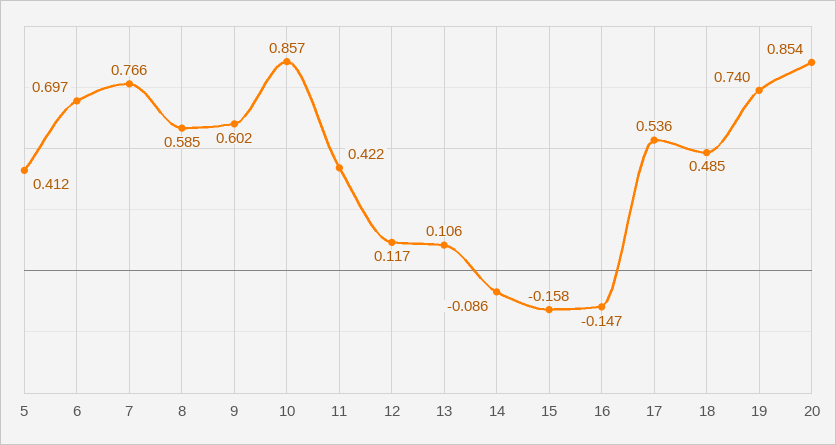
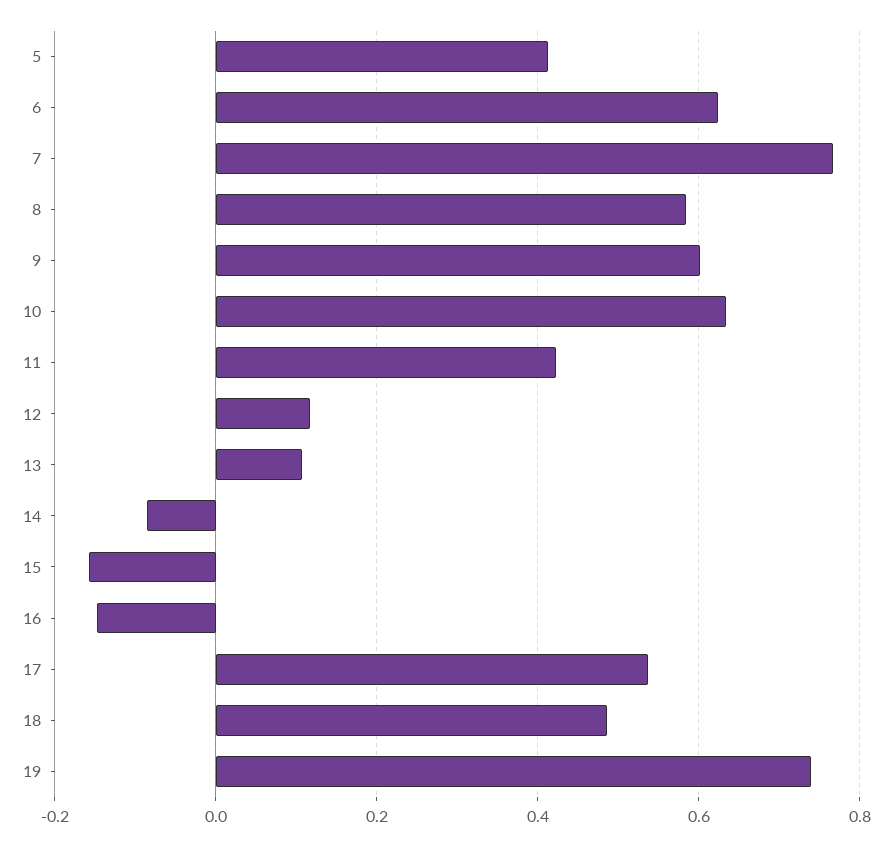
  {
    "5": 0.412,
-   "6": 0.697,
+   "6": 0.62,
    "7": 0.766,
    "8": 0.585,
    "9": 0.602,
-   "10": 0.857,
+   "10": 0.64,
    "11": 0.422,
    "12": 0.117,
    "13": 0.106,
    "14": -0.086,
    "15": -0.158,
    "16": -0.147,
    "17": 0.536,
    "18": 0.485,
-   "19": 0.74,
+   "19": 0.74
-   "20": 0.854
  }

